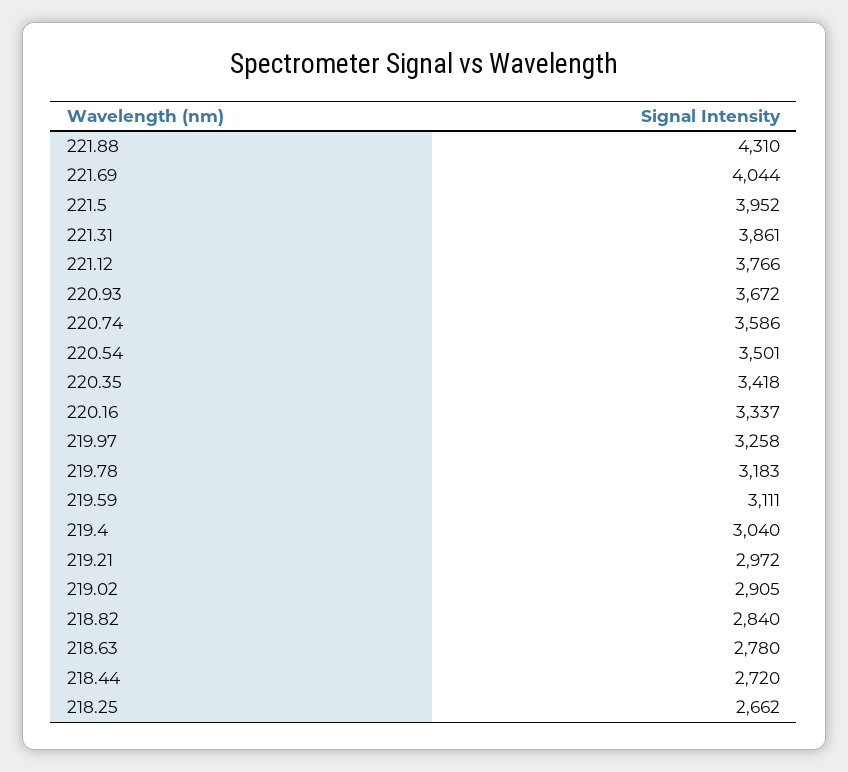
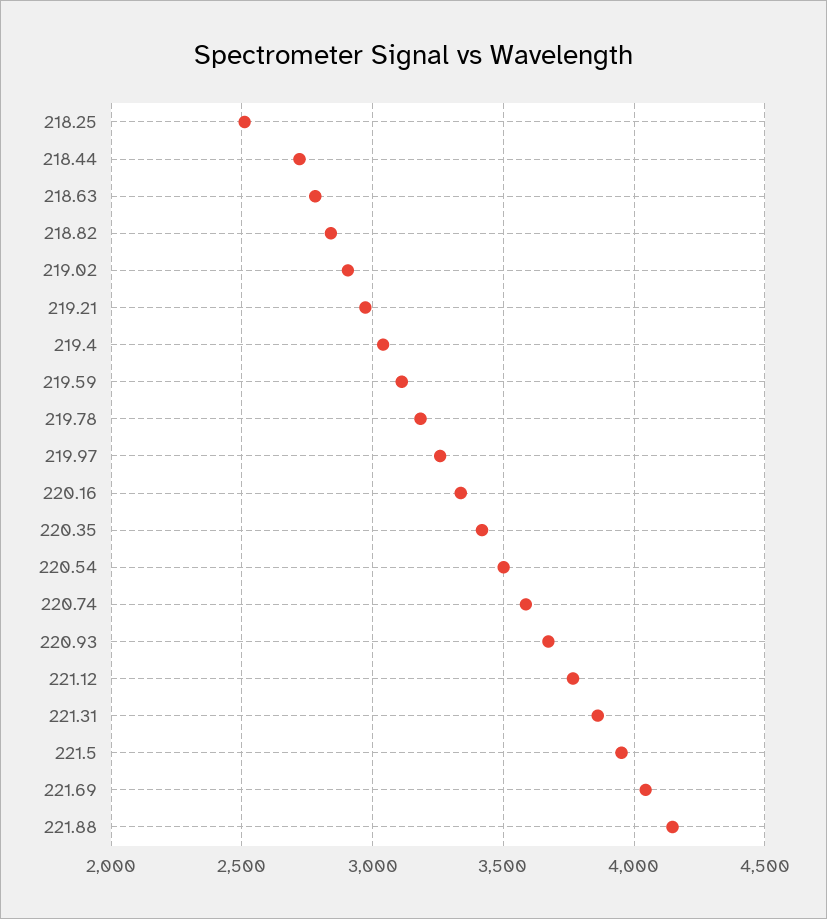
  {
-   "221.88": 4310,
+   "221.88": 4150,
    "221.69": 4044,
    "221.5": 3952,
    "221.31": 3861,
    "221.12": 3766,
    "220.93": 3672,
    "220.74": 3586,
    "220.54": 3501,
    "220.35": 3418,
    "220.16": 3337,
    "219.97": 3258,
    "219.78": 3183,
    "219.59": 3111,
    "219.4": 3040,
    "219.21": 2972,
    "219.02": 2905,
    "218.82": 2840,
    "218.63": 2780,
    "218.44": 2720,
-   "218.25": 2662
+   "218.25": 2500
  }

